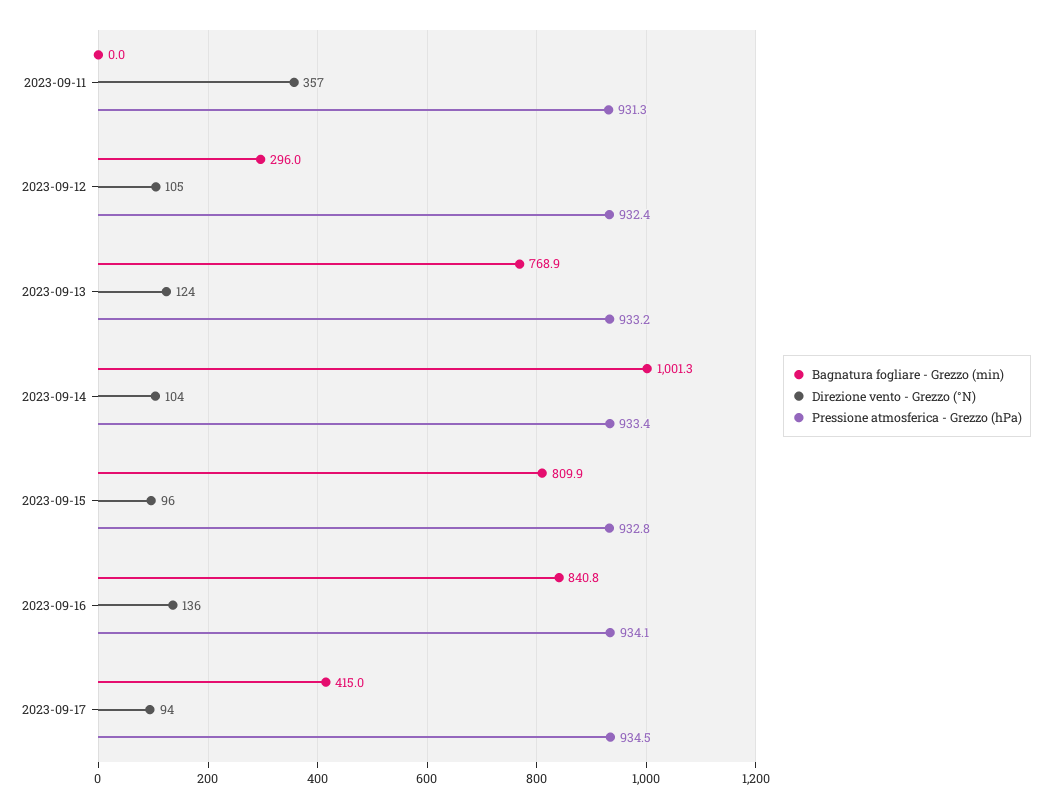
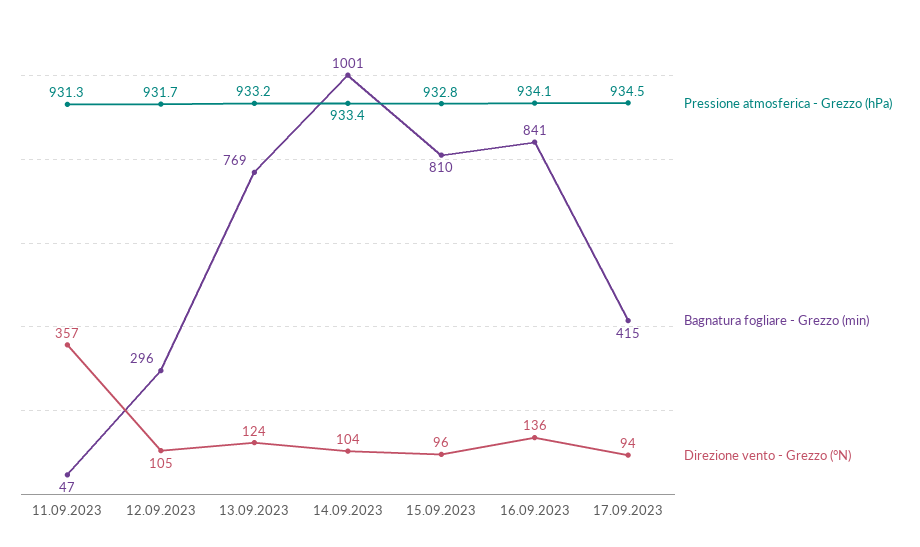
  {
    "Bagnatura fogliare - Grezzo (min)": {
-     "2023-09-11": 0,
+     "2023-09-11": 47,
      "2023-09-12": 296,
      "2023-09-13": 768.9,
      "2023-09-14": 1001.3,
      "2023-09-15": 809.9,
      "2023-09-16": 840.8,
      "2023-09-17": 415
    },
    "Direzione vento - Grezzo (°N)": {
      "2023-09-11": 357,
      "2023-09-12": 105,
      "2023-09-13": 124,
      "2023-09-14": 104,
      "2023-09-15": 96,
      "2023-09-16": 136,
      "2023-09-17": 94
    },
    "Pressione atmosferica - Grezzo (hPa)": {
      "2023-09-11": 931.3,
-     "2023-09-12": 932.4,
+     "2023-09-12": 931.7,
      "2023-09-13": 933.2,
      "2023-09-14": 933.4,
      "2023-09-15": 932.8,
      "2023-09-16": 934.1,
      "2023-09-17": 934.5
    }
  }

